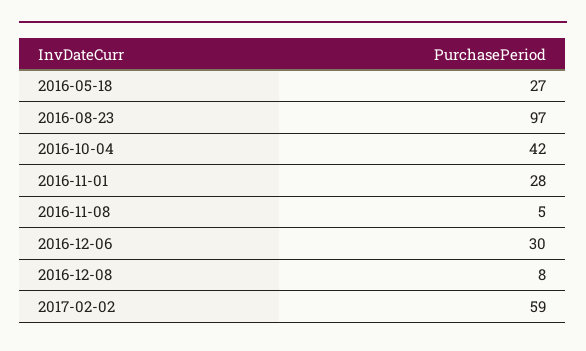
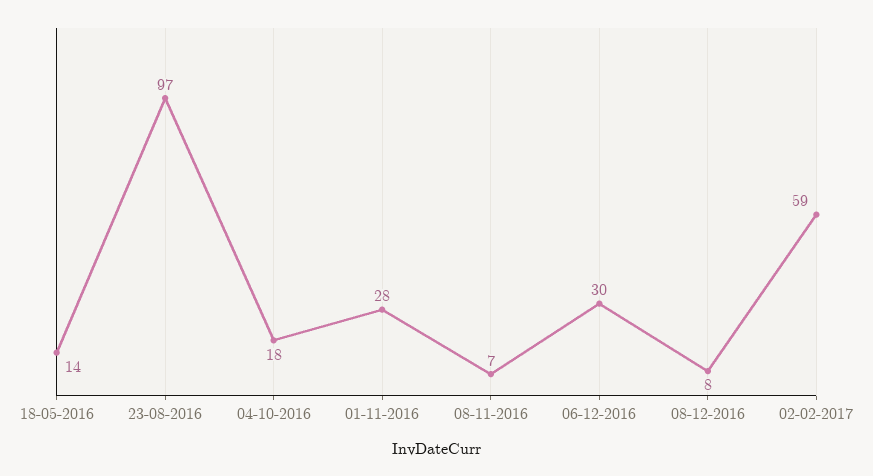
  {
-   "2016-05-18": 27,
+   "2016-05-18": 14,
    "2016-08-23": 97,
-   "2016-10-04": 42,
+   "2016-10-04": 18,
    "2016-11-01": 28,
-   "2016-11-08": 5,
+   "2016-11-08": 7,
    "2016-12-06": 30,
    "2016-12-08": 8,
    "2017-02-02": 59
  }

